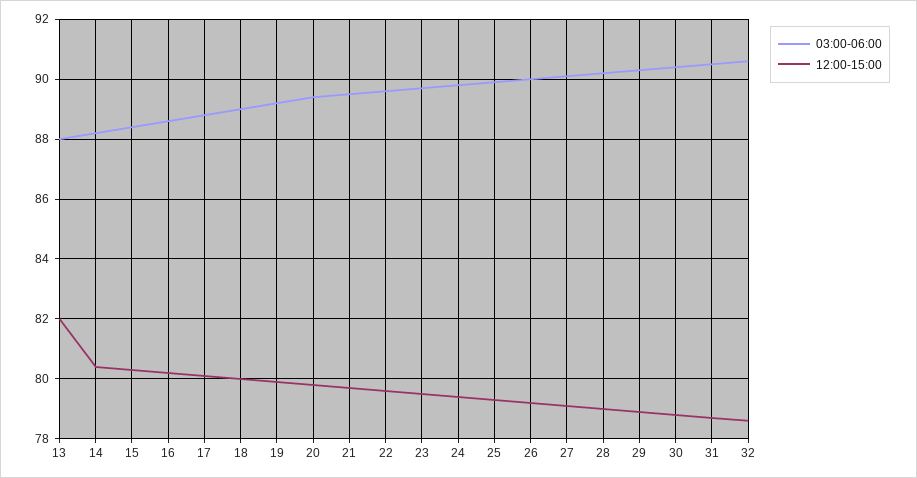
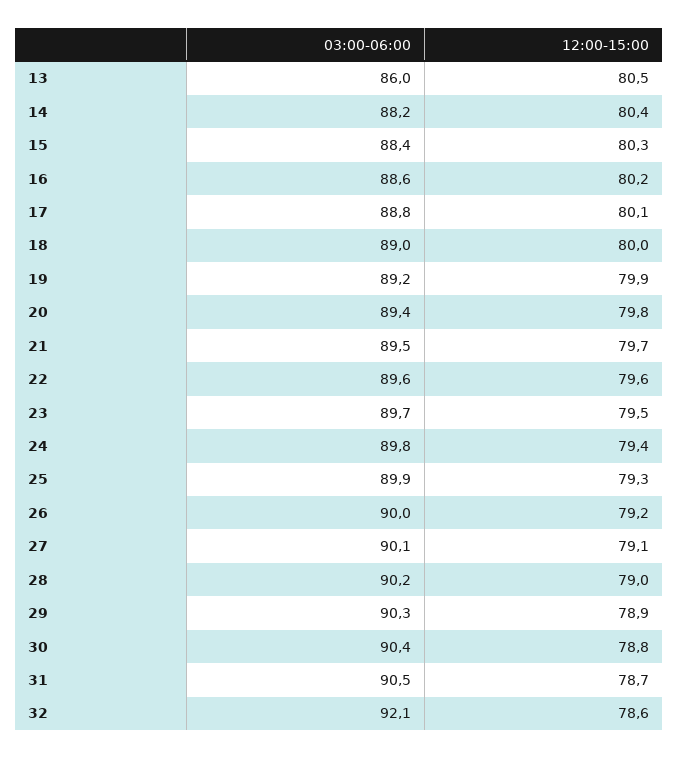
  {
    "03:00-06:00": {
-     "13": 88,
+     "13": 86,
      "14": 88.2,
      "15": 88.4,
      "16": 88.6,
      "17": 88.8,
      "18": 89,
      "19": 89.2,
      "20": 89.4,
      "21": 89.5,
      "22": 89.6,
      "23": 89.7,
      "24": 89.8,
      "25": 89.9,
      "26": 90,
      "27": 90.1,
      "28": 90.2,
      "29": 90.3,
      "30": 90.4,
      "31": 90.5,
-     "32": 90.5
+     "32": 92.1
    },
    "12:00-15:00": {
-     "13": 82,
+     "13": 80.5,
      "14": 80.4,
      "15": 80.3,
      "16": 80.2,
      "17": 80.1,
      "18": 80,
      "19": 79.9,
      "20": 79.8,
      "21": 79.7,
      "22": 79.6,
      "23": 79.5,
      "24": 79.4,
      "25": 79.3,
      "26": 79.2,
      "27": 79.1,
      "28": 79,
      "29": 78.9,
      "30": 78.8,
      "31": 78.7,
      "32": 78.6
    }
  }

